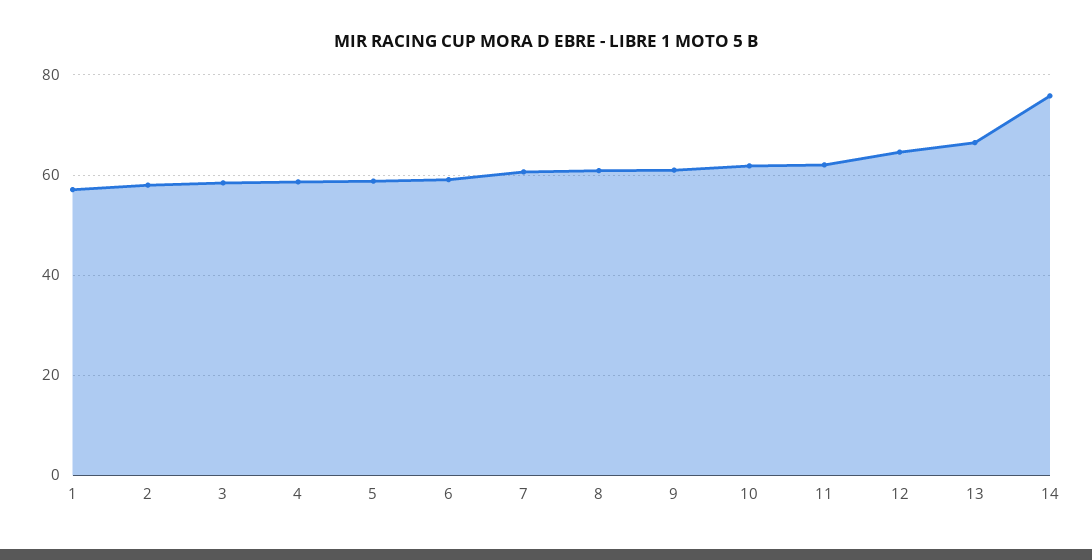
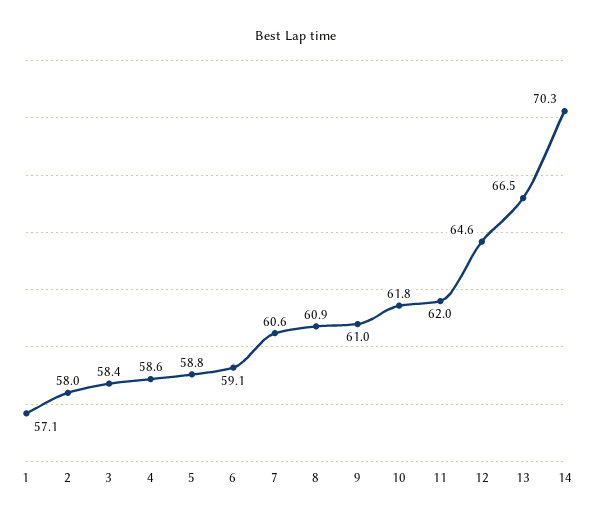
  {
    "1": 57.1,
    "2": 58,
    "3": 58.4,
    "4": 58.6,
    "5": 58.8,
    "6": 59.1,
    "7": 60.6,
    "8": 60.9,
    "9": 61,
    "10": 61.8,
    "11": 62,
    "12": 64.6,
    "13": 66.5,
-   "14": 76
+   "14": 70.3
  }

